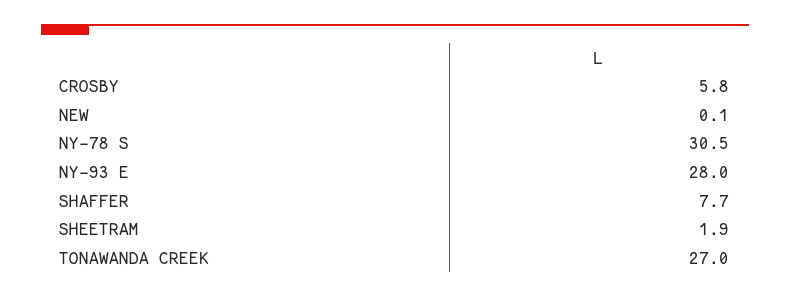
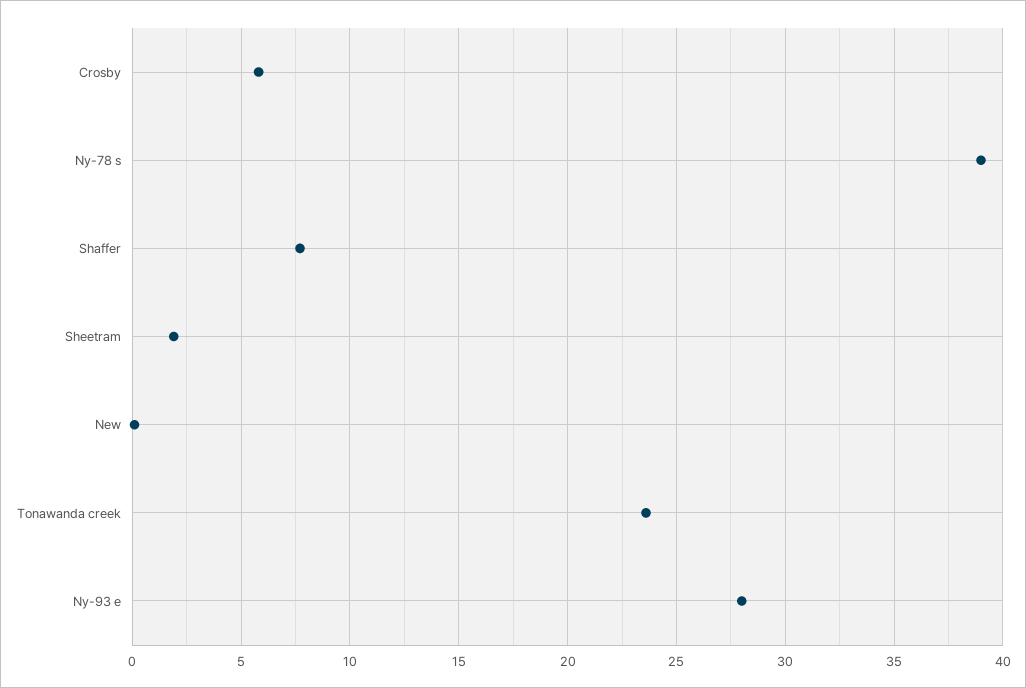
  {
    "CROSBY": 5.8,
    "NEW": 0.1,
-   "NY-78 S": 30.5,
+   "NY-78 S": 39,
    "NY-93 E": 28,
    "SHAFFER": 7.7,
    "SHEETRAM": 1.9,
-   "TONAWANDA CREEK": 27
+   "TONAWANDA CREEK": 23.5
  }

